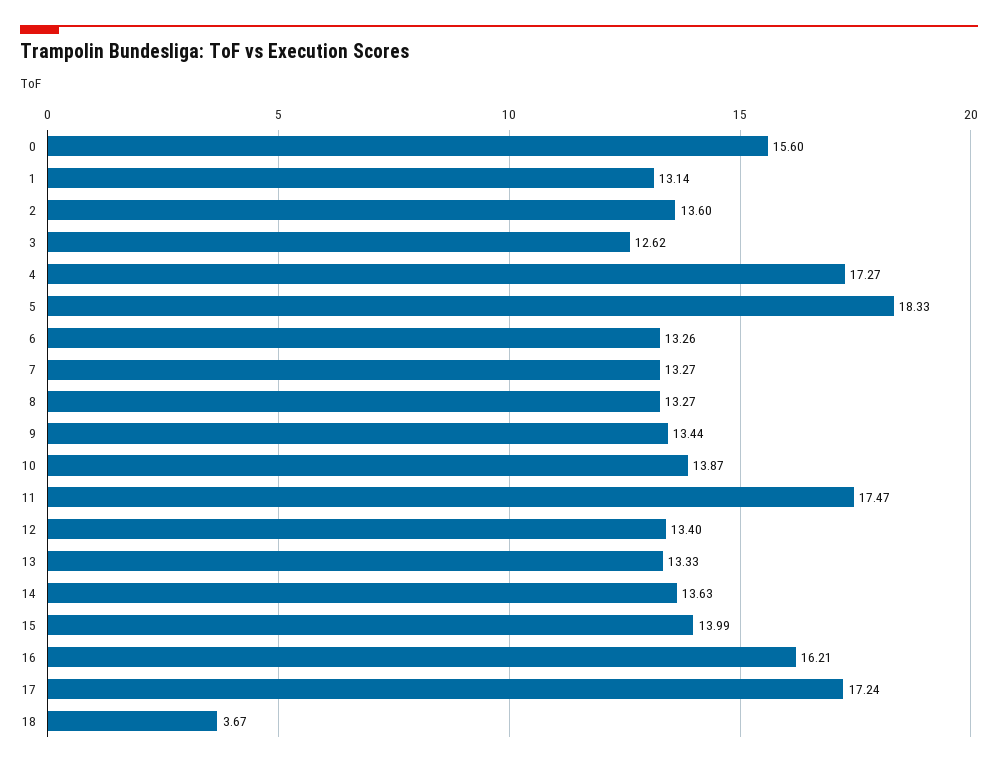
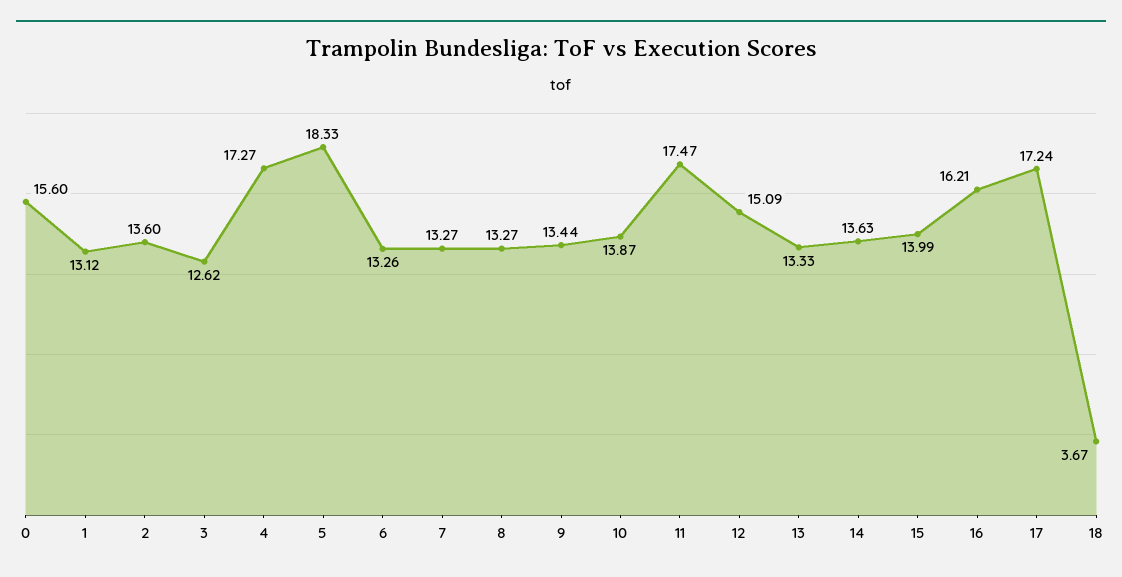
  {
    "0": 15.6,
-   "1": 13.14,
+   "1": 13.12,
    "2": 13.6,
    "3": 12.62,
    "4": 17.27,
    "5": 18.33,
    "6": 13.26,
    "7": 13.27,
    "8": 13.27,
    "9": 13.44,
    "10": 13.87,
    "11": 17.47,
-   "12": 13.4,
+   "12": 15.09,
    "13": 13.33,
    "14": 13.63,
    "15": 13.99,
    "16": 16.21,
    "17": 17.24,
    "18": 3.67
  }

